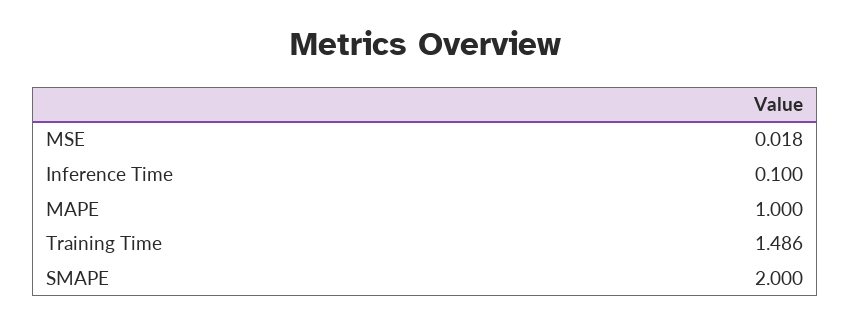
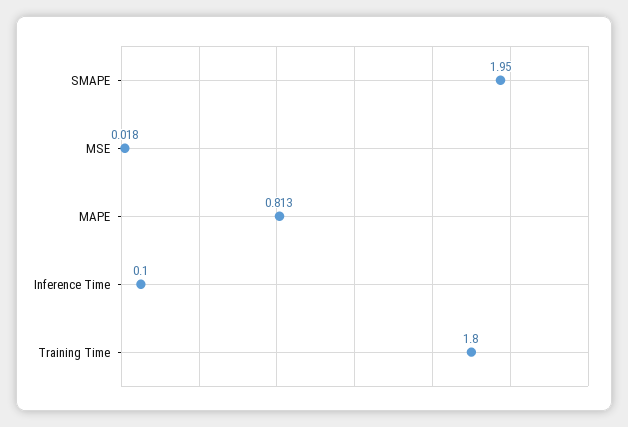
  {
    "MSE": 0.018,
    "Inference Time": 0.1,
-   "MAPE": 1,
+   "MAPE": 0.813,
-   "Training Time": 1.486,
+   "Training Time": 1.8,
-   "SMAPE": 2
+   "SMAPE": 1.95
  }

